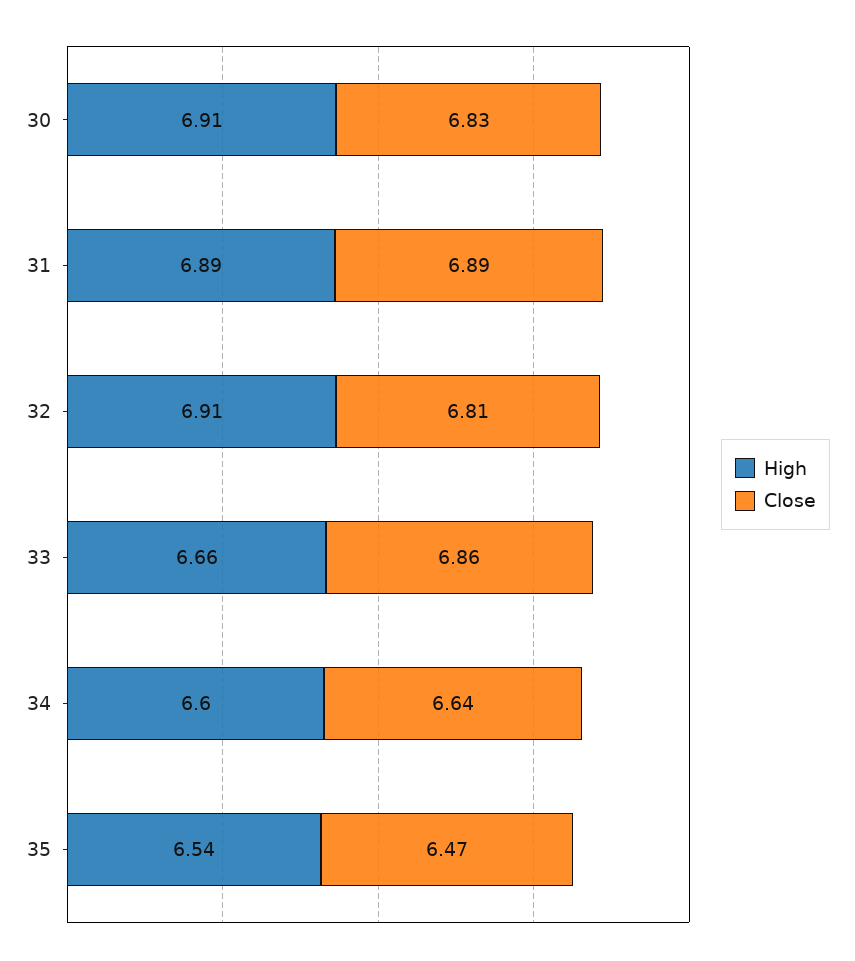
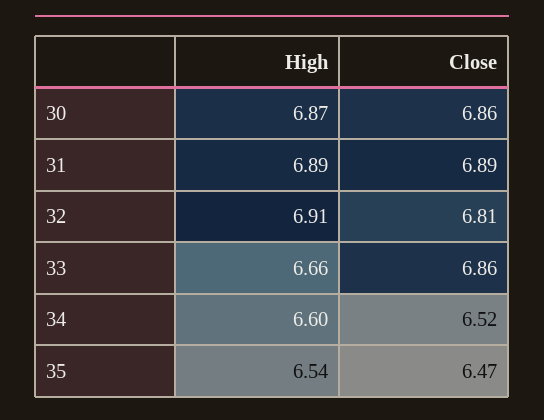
  {
    "High": {
-     "30": 6.91,
+     "30": 6.87,
      "31": 6.89,
      "32": 6.91,
      "33": 6.66,
      "34": 6.6,
      "35": 6.54
    },
    "Close": {
-     "30": 6.83,
+     "30": 6.86,
      "31": 6.89,
      "32": 6.81,
      "33": 6.86,
-     "34": 6.64,
+     "34": 6.52,
      "35": 6.47
    }
  }

